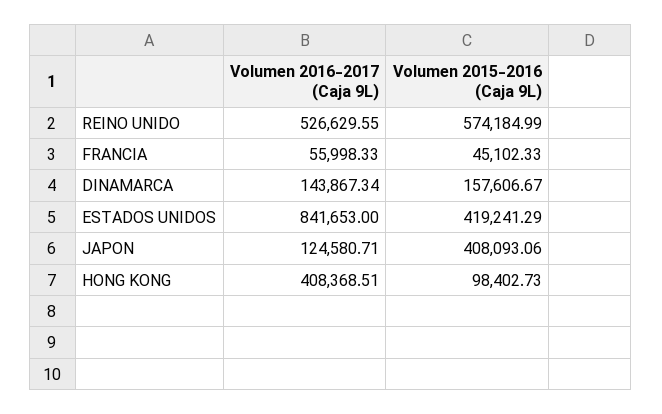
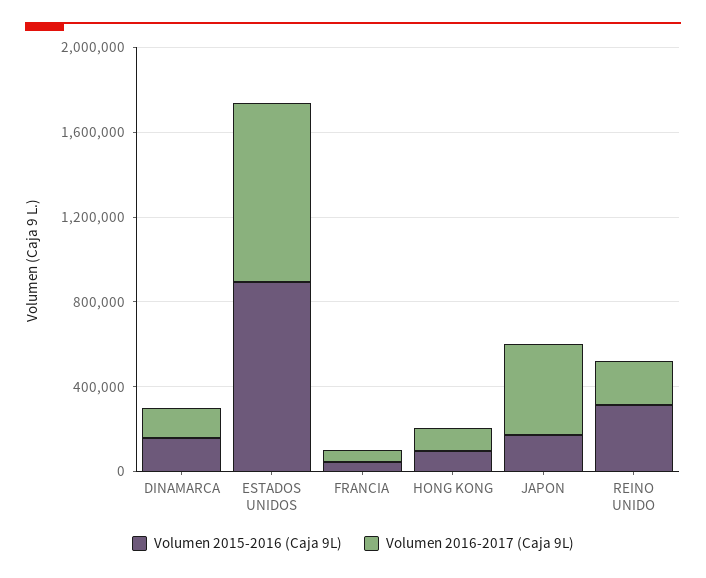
  {
    "Volumen 2016-2017 (Caja 9L)": {
-     "REINO UNIDO": 526629.55,
+     "REINO UNIDO": 200000,
      "FRANCIA": 55998.33,
      "DINAMARCA": 143867.34,
      "ESTADOS UNIDOS": 841653,
-     "JAPON": 124580.71,
+     "JAPON": 400000,
-     "HONG KONG": 408368.51
+     "HONG KONG": 100000
    },
    "Volumen 2015-2016 (Caja 9L)": {
-     "REINO UNIDO": 574184.99,
+     "REINO UNIDO": 300000,
      "FRANCIA": 45102.33,
      "DINAMARCA": 157606.67,
-     "ESTADOS UNIDOS": 419241.29,
+     "ESTADOS UNIDOS": 900000,
-     "JAPON": 408093.06,
+     "JAPON": 200000,
      "HONG KONG": 98402.73
    }
  }

